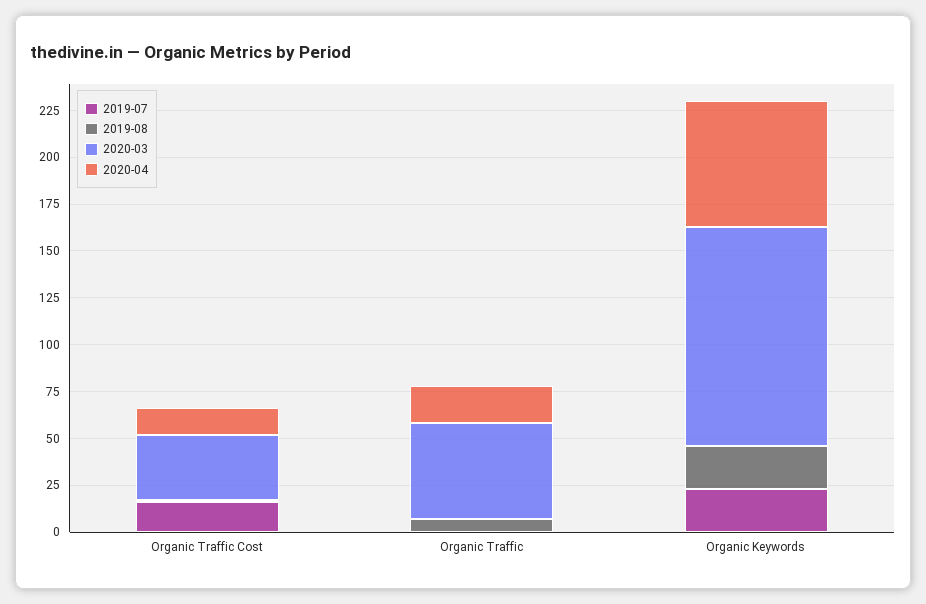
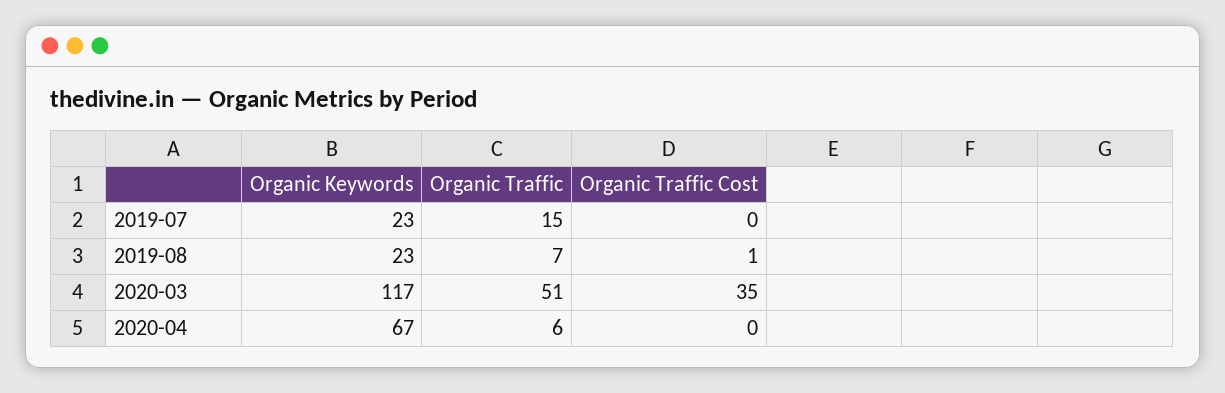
  {
    "2019-07": {
-     "Organic Traffic Cost": 15,
+     "Organic Traffic Cost": 0,
-     "Organic Traffic": 0,
+     "Organic Traffic": 15,
      "Organic Keywords": 23
    },
    "2019-08": {
      "Organic Traffic Cost": 1,
      "Organic Traffic": 7,
      "Organic Keywords": 23
    },
    "2020-03": {
      "Organic Traffic Cost": 35,
      "Organic Traffic": 51,
      "Organic Keywords": 117
    },
    "2020-04": {
-     "Organic Traffic Cost": 15,
+     "Organic Traffic Cost": 0,
-     "Organic Traffic": 20,
+     "Organic Traffic": 6,
      "Organic Keywords": 67
    }
  }

